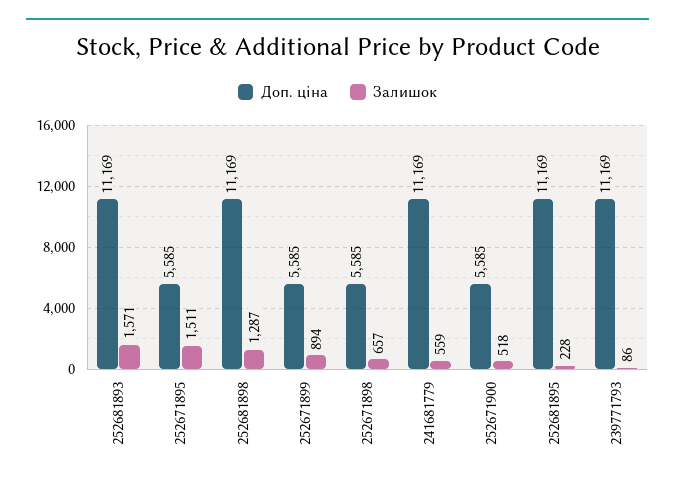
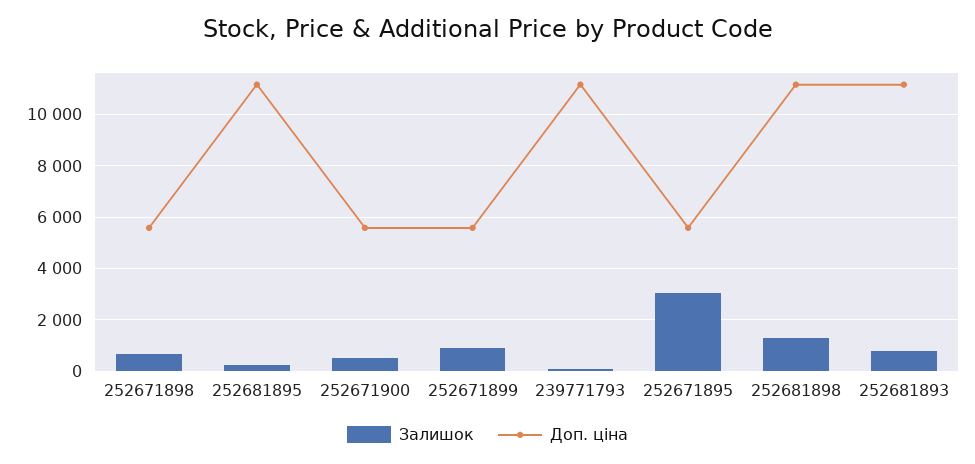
  {
    "Доп. ціна": {
      "252681893": 11169,
      "252671895": 5585,
      "252681898": 11169,
      "252671899": 5585,
      "252671898": 5585,
-     "241681779": 11169,
      "252671900": 5585,
      "252681895": 11169,
      "239771793": 11169
    },
    "Залишок": {
-     "252681893": 1571,
+     "252681893": 750,
-     "252671895": 1511,
+     "252671895": 3000,
      "252681898": 1287,
      "252671899": 894,
      "252671898": 657,
-     "241681779": 559,
      "252671900": 518,
      "252681895": 228,
      "239771793": 86
    }
  }

